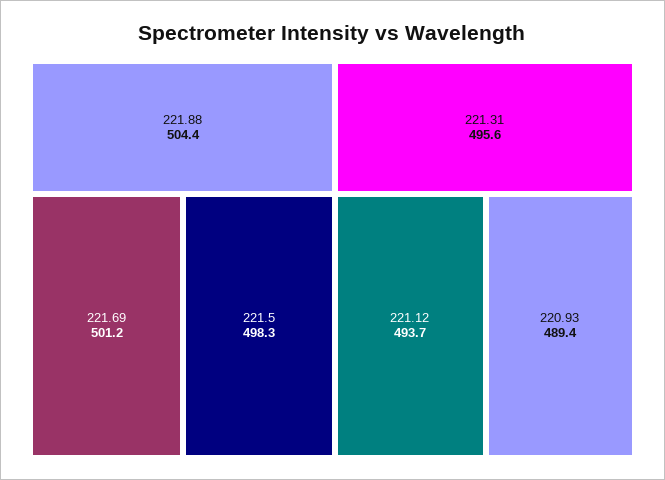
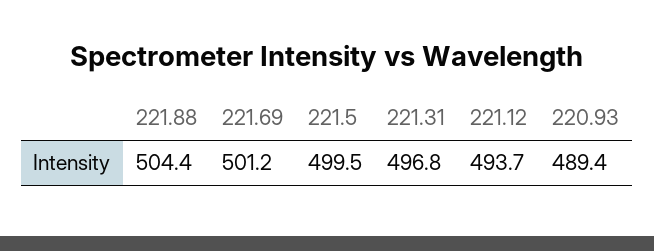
  {
    "221.88": 504.4,
    "221.69": 501.2,
-   "221.5": 498.3,
+   "221.5": 499.5,
-   "221.31": 495.6,
+   "221.31": 496.8,
    "221.12": 493.7,
    "220.93": 489.4
  }

